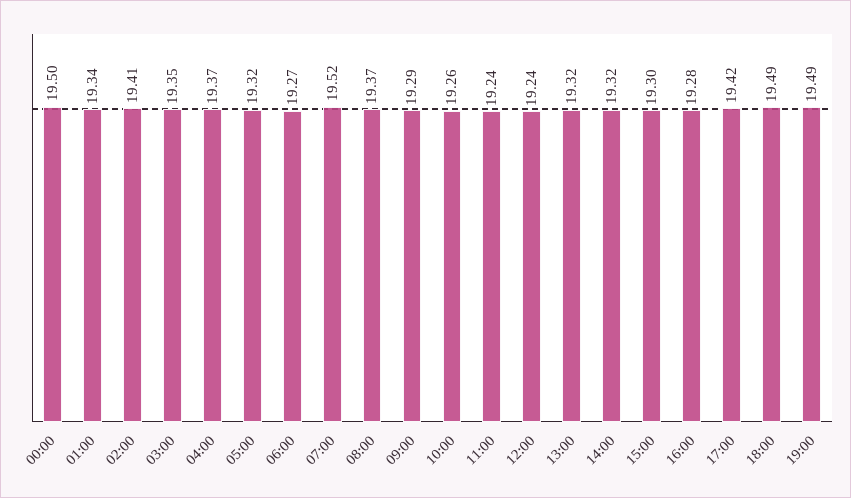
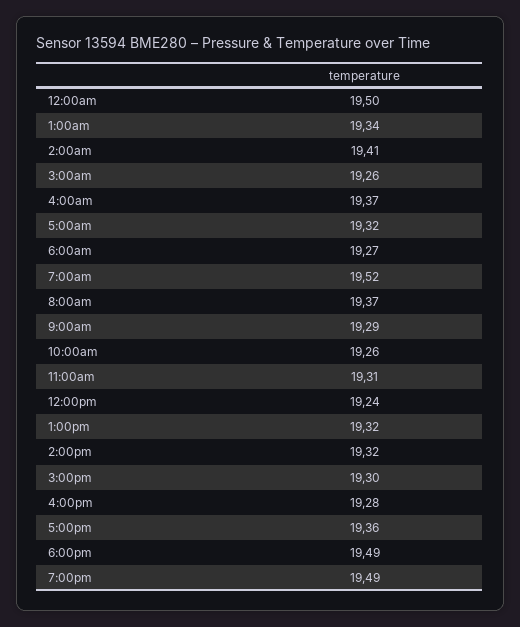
  {
    "00:00": 19.5,
    "01:00": 19.34,
    "02:00": 19.41,
-   "03:00": 19.35,
+   "03:00": 19.26,
    "04:00": 19.37,
    "05:00": 19.32,
    "06:00": 19.27,
    "07:00": 19.52,
    "08:00": 19.37,
    "09:00": 19.29,
    "10:00": 19.26,
-   "11:00": 19.24,
+   "11:00": 19.31,
    "12:00": 19.24,
    "13:00": 19.32,
    "14:00": 19.32,
    "15:00": 19.3,
    "16:00": 19.28,
-   "17:00": 19.42,
+   "17:00": 19.36,
    "18:00": 19.49,
    "19:00": 19.49
  }

